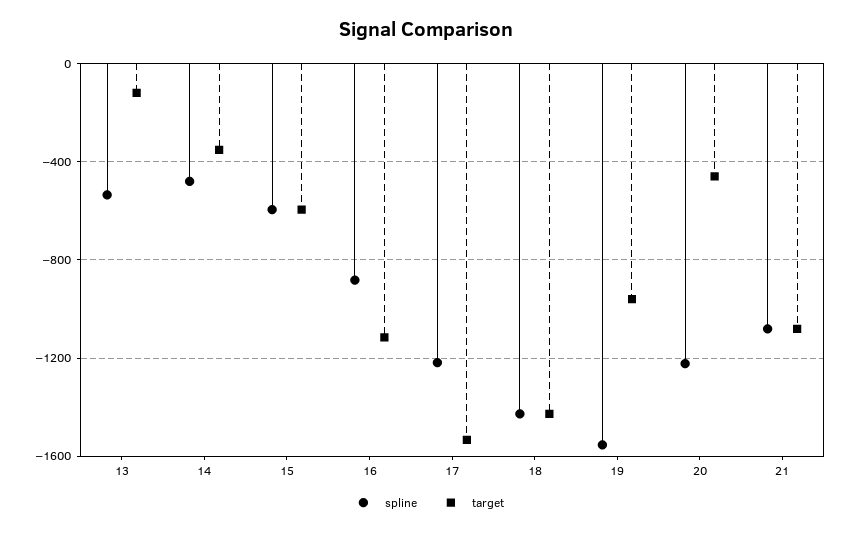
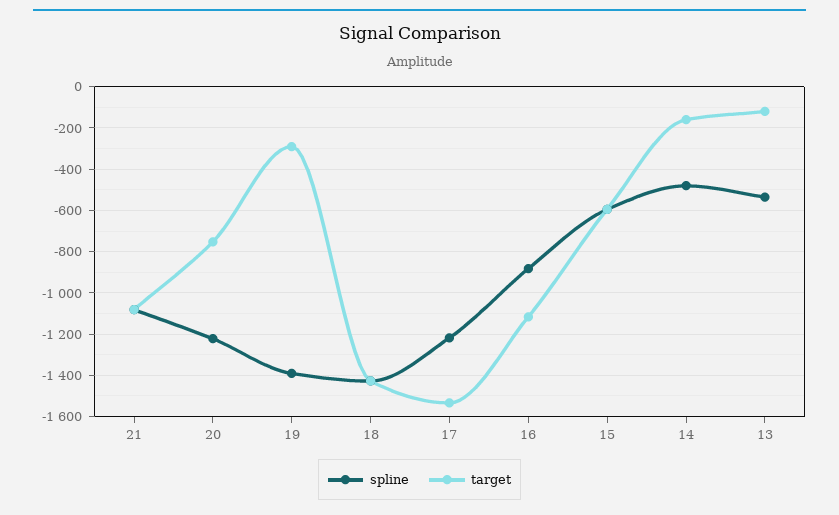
  {
    "spline": {
      "13": -550,
      "14": -500,
      "15": -600,
      "16": -900,
      "17": -1200,
      "18": -1450,
-     "19": -1550,
+     "19": -1400,
      "20": -1200,
      "21": -1100
    },
    "target": {
      "13": -100,
-     "14": -350,
+     "14": -150,
      "15": -600,
      "16": -1100,
      "17": -1550,
      "18": -1450,
-     "19": -950,
+     "19": -300,
-     "20": -450,
+     "20": -750,
      "21": -1100
    }
  }

